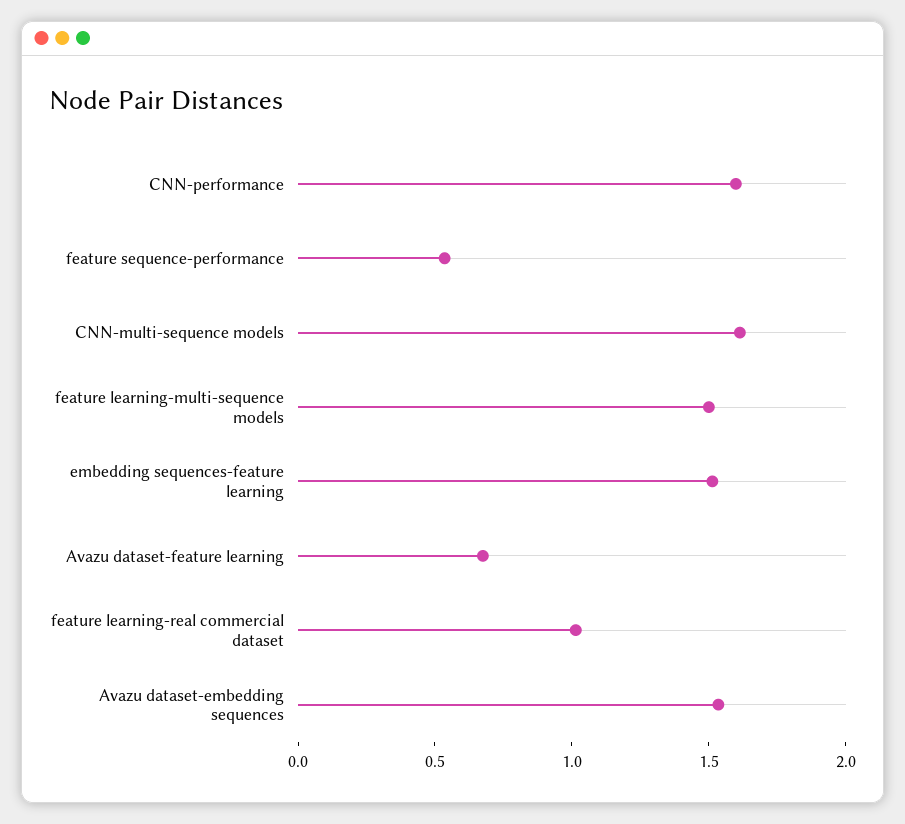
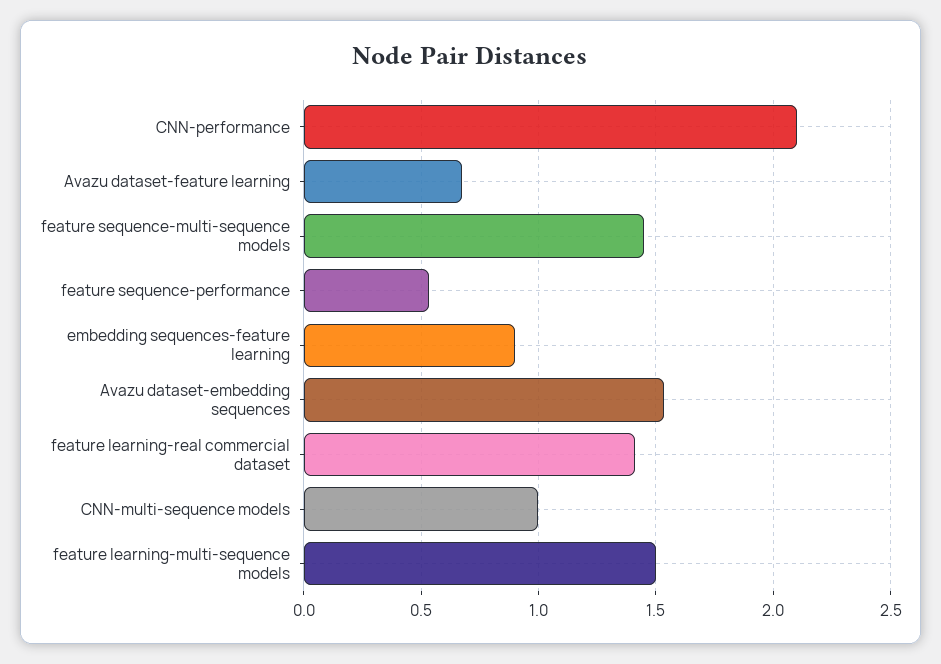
  {
-   "CNN-performance": 1.6,
+   "CNN-performance": 2.1,
    "feature sequence-performance": 0.55,
-   "CNN-multi-sequence models": 1.6,
+   "CNN-multi-sequence models": 1,
    "feature learning-multi-sequence models": 1.5,
-   "embedding sequences-feature learning": 1.5,
+   "embedding sequences-feature learning": 0.9,
    "Avazu dataset-feature learning": 0.7,
-   "feature learning-real commercial dataset": 1,
+   "feature learning-real commercial dataset": 1.4,
-   "Avazu dataset-embedding sequences": 1.55
+   "Avazu dataset-embedding sequences": 1.55,
+   "feature sequence-multi-sequence models": 1.45
  }

